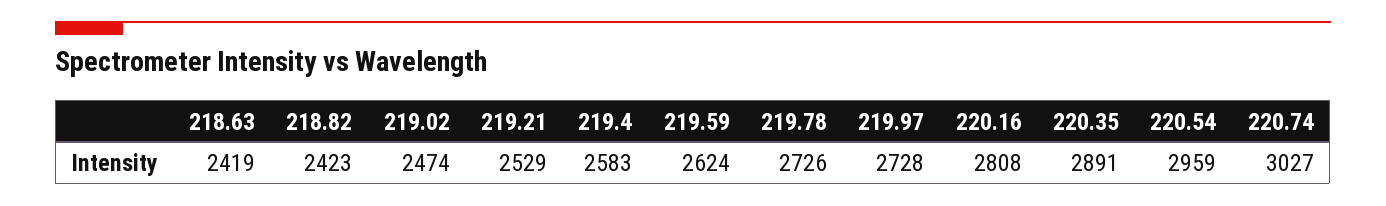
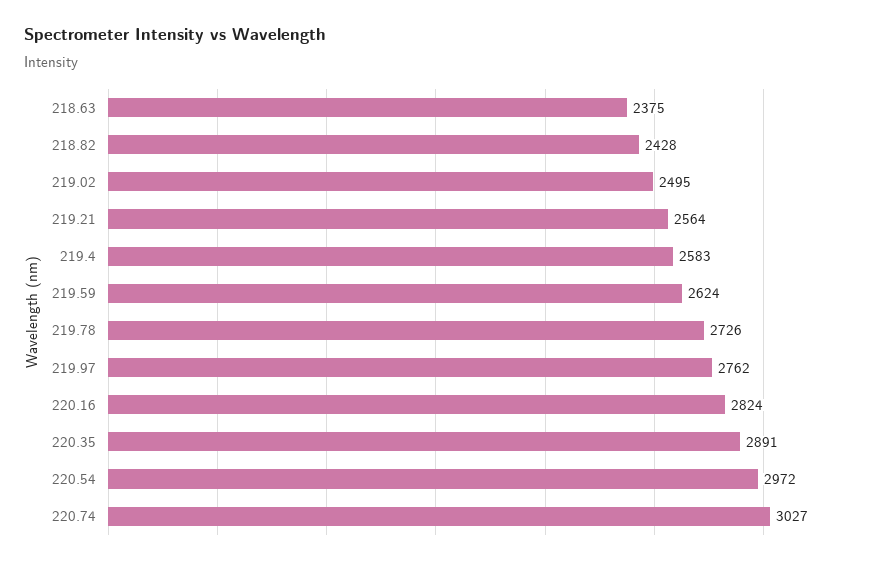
  {
-   "218.63": 2419,
+   "218.63": 2375,
-   "218.82": 2423,
+   "218.82": 2428,
-   "219.02": 2474,
+   "219.02": 2495,
-   "219.21": 2529,
+   "219.21": 2564,
    "219.4": 2583,
    "219.59": 2624,
    "219.78": 2726,
-   "219.97": 2728,
+   "219.97": 2762,
-   "220.16": 2808,
+   "220.16": 2824,
    "220.35": 2891,
-   "220.54": 2959,
+   "220.54": 2972,
    "220.74": 3027
  }

